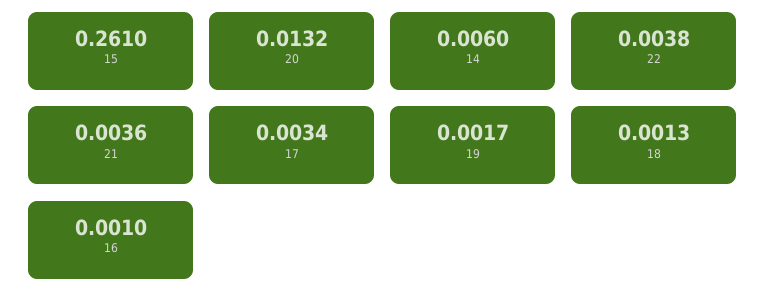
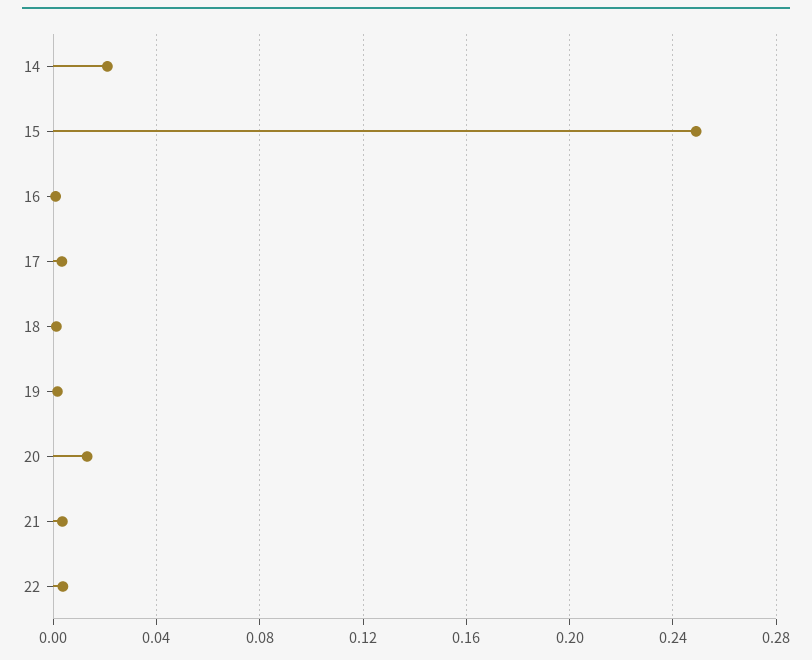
  {
-   "15": 0.261,
+   "15": 0.25,
    "20": 0.0132,
-   "14": 0.006,
+   "14": 0.02,
    "22": 0.0038,
    "21": 0.0036,
    "17": 0.0034,
    "19": 0.0017,
    "18": 0.0013,
    "16": 0.001
  }

